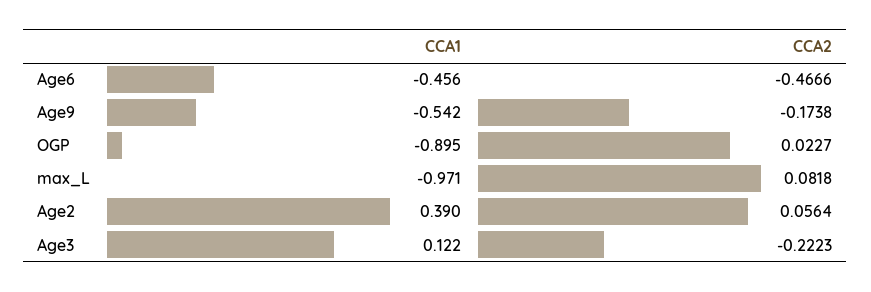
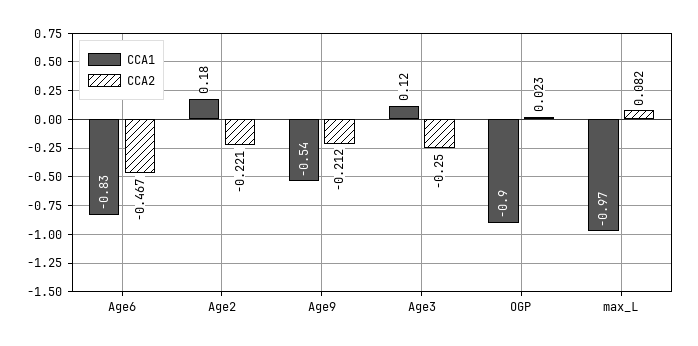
  {
    "CCA1": {
-     "Age6": -0.456,
+     "Age6": -0.83,
      "Age9": -0.542,
      "OGP": -0.895,
      "max_L": -0.971,
-     "Age2": 0.39,
+     "Age2": 0.18,
      "Age3": 0.122
    },
    "CCA2": {
      "Age6": -0.4666,
-     "Age9": -0.1738,
+     "Age9": -0.212,
      "OGP": 0.0227,
      "max_L": 0.0818,
-     "Age2": 0.0564,
+     "Age2": -0.221,
-     "Age3": -0.2223
+     "Age3": -0.25
    }
  }

